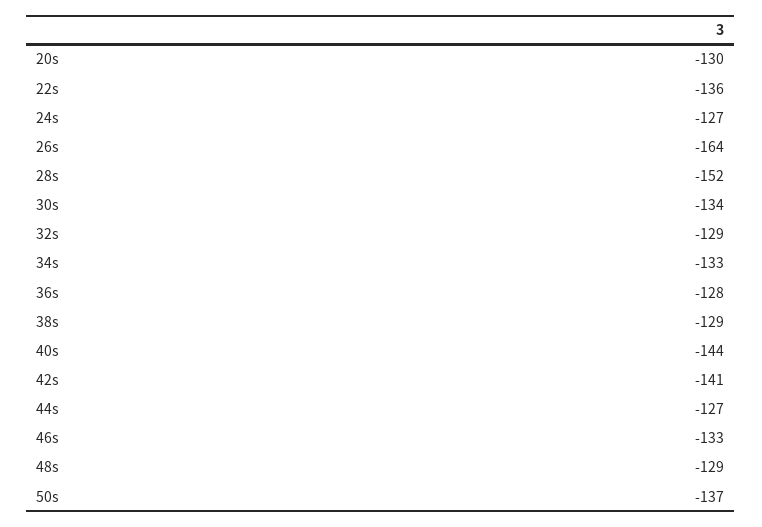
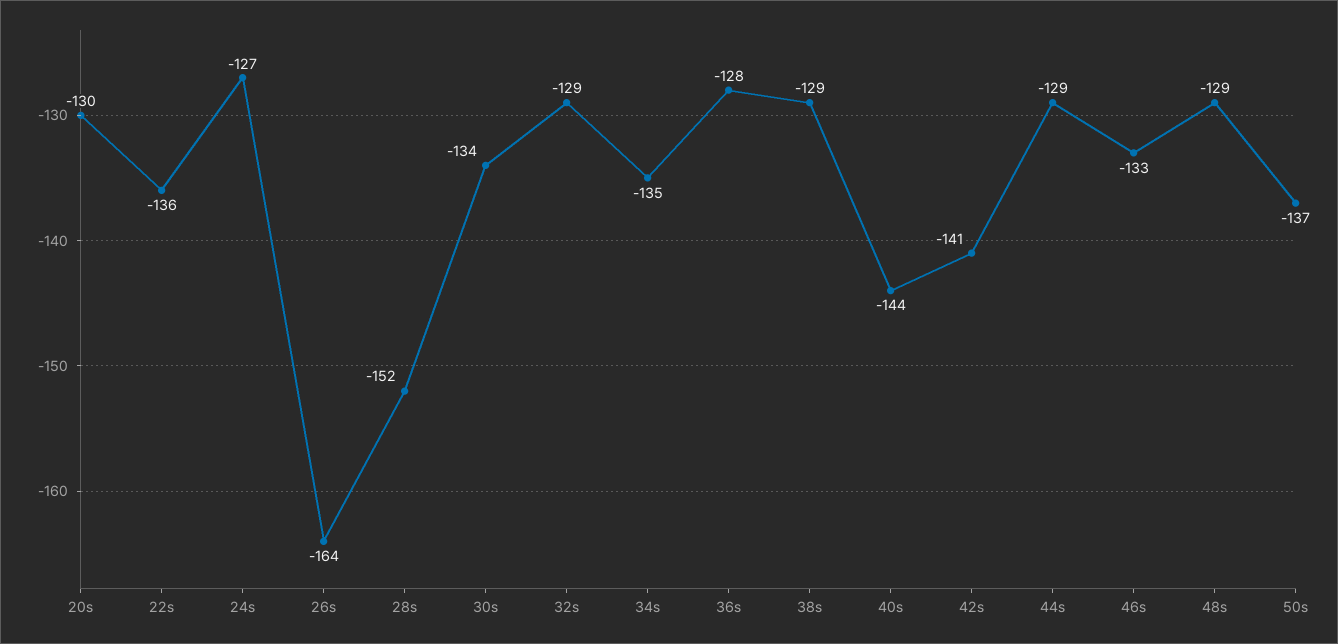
  {
    "20s": -130,
    "22s": -136,
    "24s": -127,
    "26s": -164,
    "28s": -152,
    "30s": -134,
    "32s": -129,
-   "34s": -133,
+   "34s": -135,
    "36s": -128,
    "38s": -129,
    "40s": -144,
    "42s": -141,
-   "44s": -127,
+   "44s": -129,
    "46s": -133,
    "48s": -129,
    "50s": -137
  }

